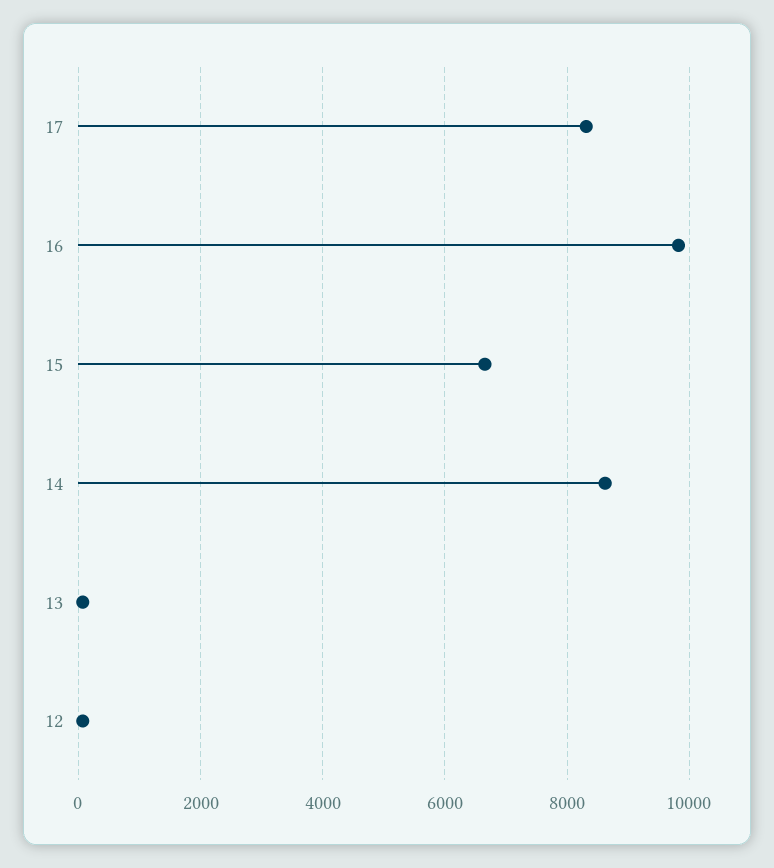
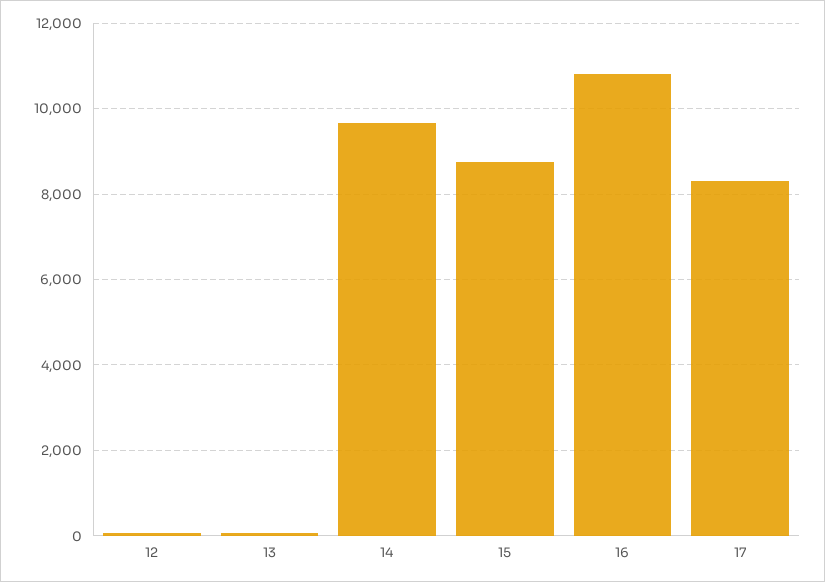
  {
    "17": 8400,
-   "16": 9800,
+   "16": 10800,
-   "15": 6600,
+   "15": 8800,
-   "14": 8600,
+   "14": 9600,
    "13": 0,
    "12": 0
  }

